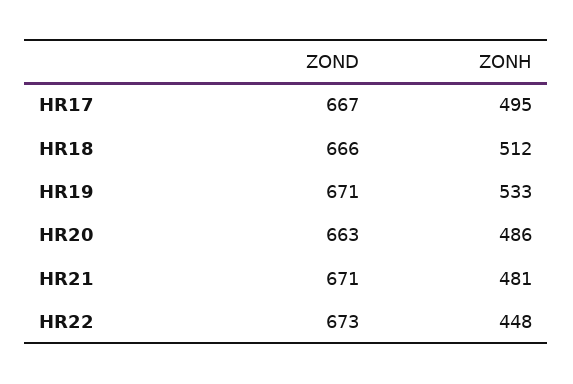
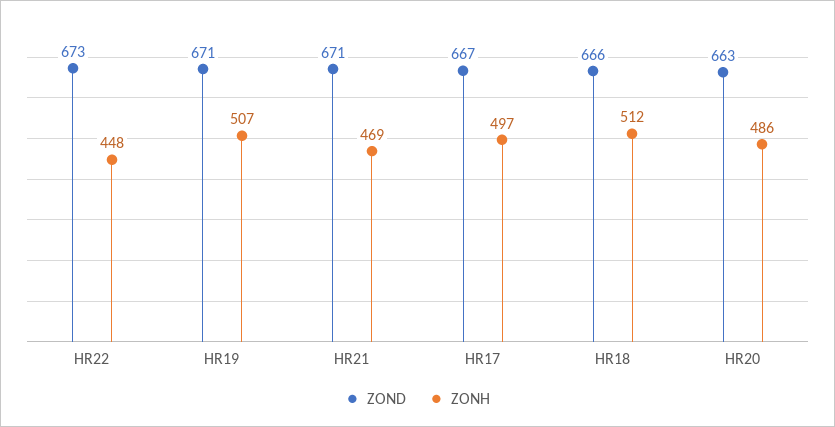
  {
    "ZOND": {
      "HR17": 667,
      "HR18": 666,
      "HR19": 671,
      "HR20": 663,
      "HR21": 671,
      "HR22": 673
    },
    "ZONH": {
-     "HR17": 495,
+     "HR17": 497,
      "HR18": 512,
-     "HR19": 533,
+     "HR19": 507,
      "HR20": 486,
-     "HR21": 481,
+     "HR21": 469,
      "HR22": 448
    }
  }

